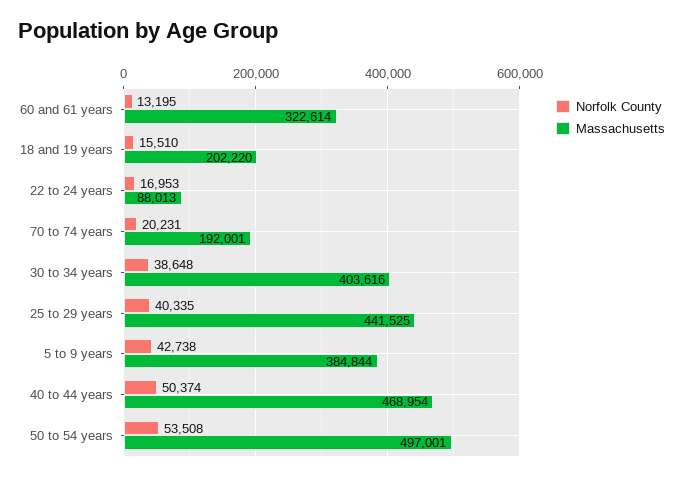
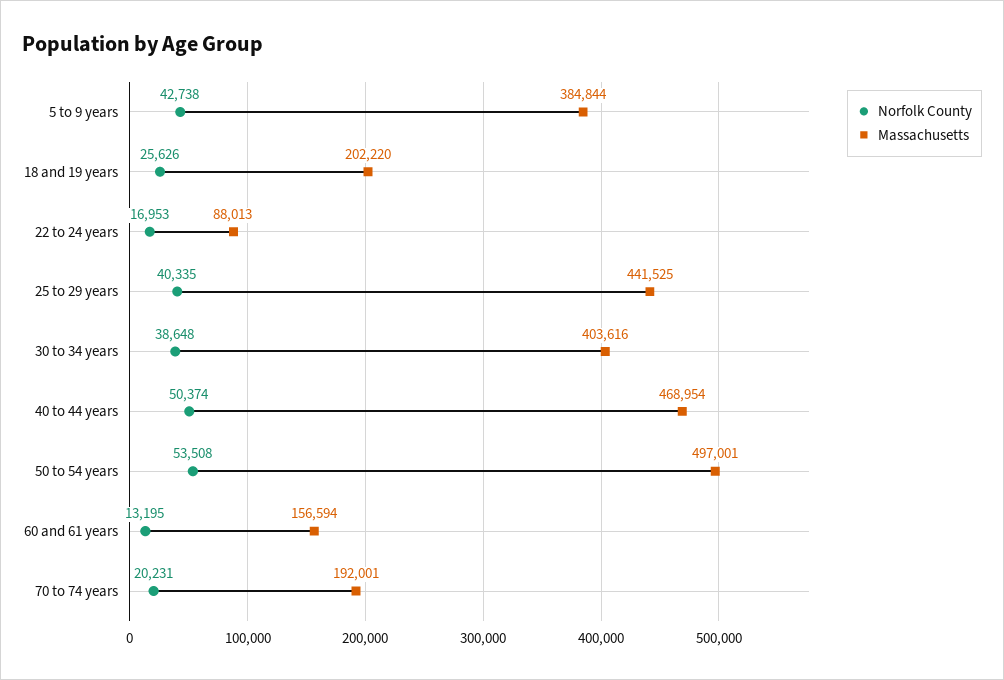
  {
    "Norfolk County": {
      "60 and 61 years": 13195,
-     "18 and 19 years": 15510,
+     "18 and 19 years": 25626,
      "22 to 24 years": 16953,
      "70 to 74 years": 20231,
      "30 to 34 years": 38648,
      "25 to 29 years": 40335,
      "5 to 9 years": 42738,
      "40 to 44 years": 50374,
      "50 to 54 years": 53508
    },
    "Massachusetts": {
-     "60 and 61 years": 322614,
+     "60 and 61 years": 156594,
      "18 and 19 years": 202220,
      "22 to 24 years": 88013,
      "70 to 74 years": 192001,
      "30 to 34 years": 403616,
      "25 to 29 years": 441525,
      "5 to 9 years": 384844,
      "40 to 44 years": 468954,
      "50 to 54 years": 497001
    }
  }

